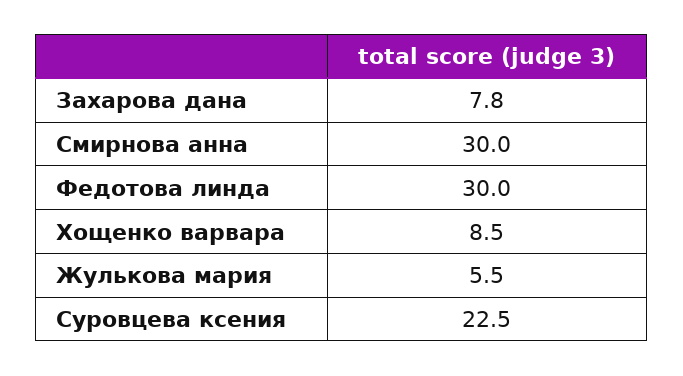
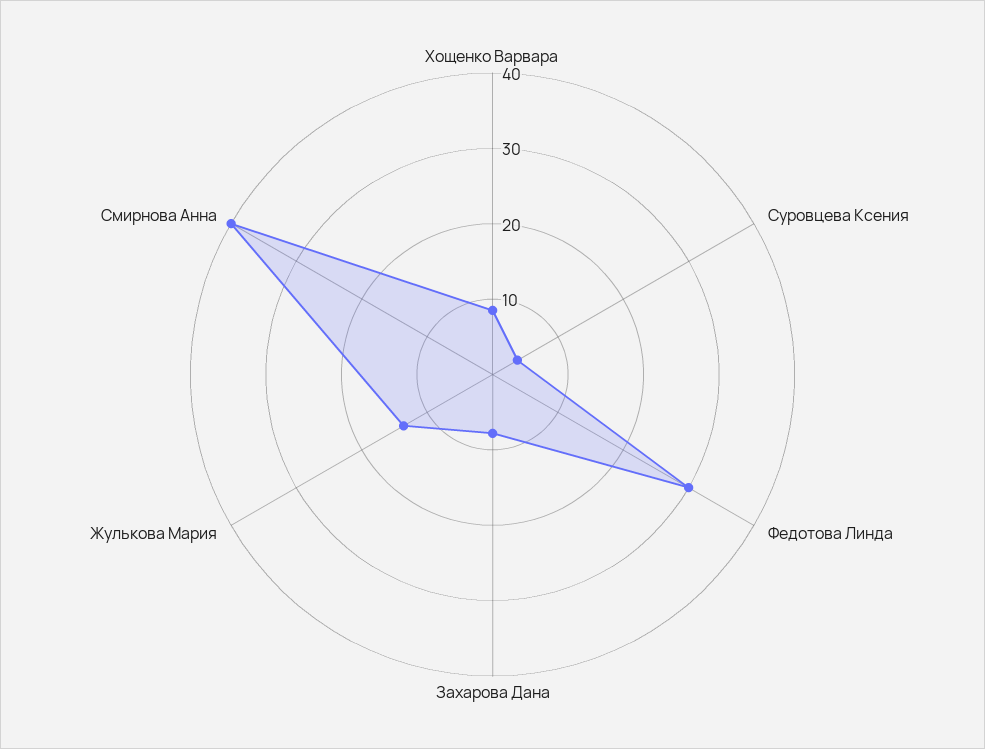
  {
    "Захарова дана": 7.8,
-   "Смирнова анна": 30,
+   "Смирнова анна": 40,
    "Федотова линда": 30,
    "Хощенко варвара": 8.5,
-   "Жулькова мария": 5.5,
+   "Жулькова мария": 14,
-   "Суровцева ксения": 22.5
+   "Суровцева ксения": 4
  }

